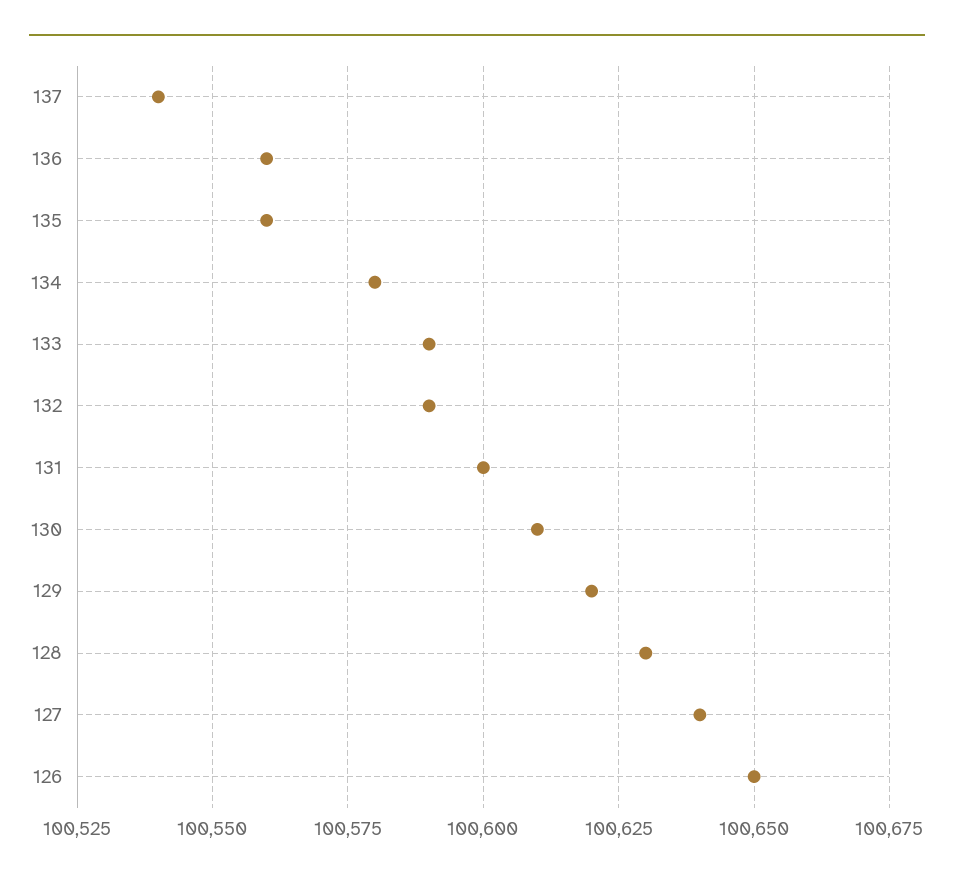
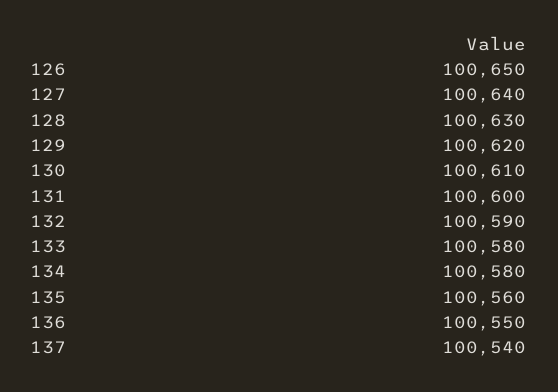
  {
    "137": 100540,
-   "136": 100560,
+   "136": 100550,
    "135": 100560,
    "134": 100580,
-   "133": 100590,
+   "133": 100580,
    "132": 100590,
    "131": 100600,
    "130": 100610,
    "129": 100620,
    "128": 100630,
    "127": 100640,
    "126": 100650
  }

